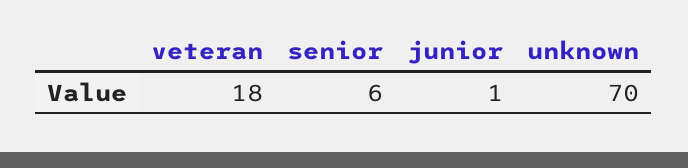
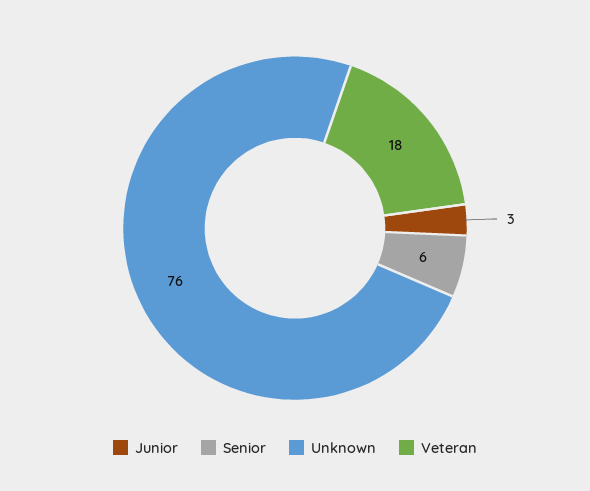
  {
    "veteran": 18,
    "senior": 6,
-   "junior": 1,
+   "junior": 3,
-   "unknown": 70
+   "unknown": 76
  }

